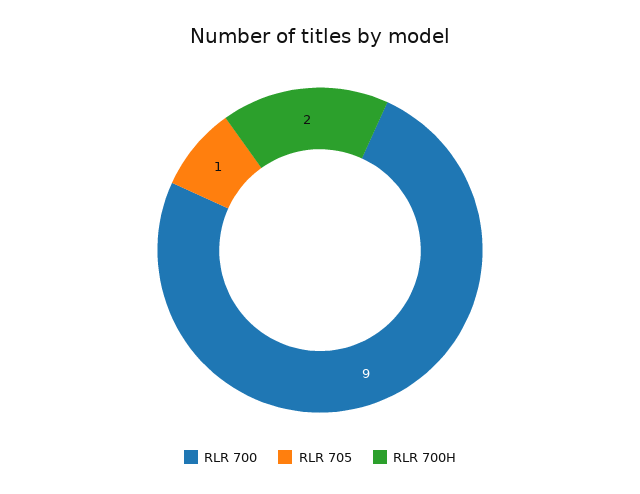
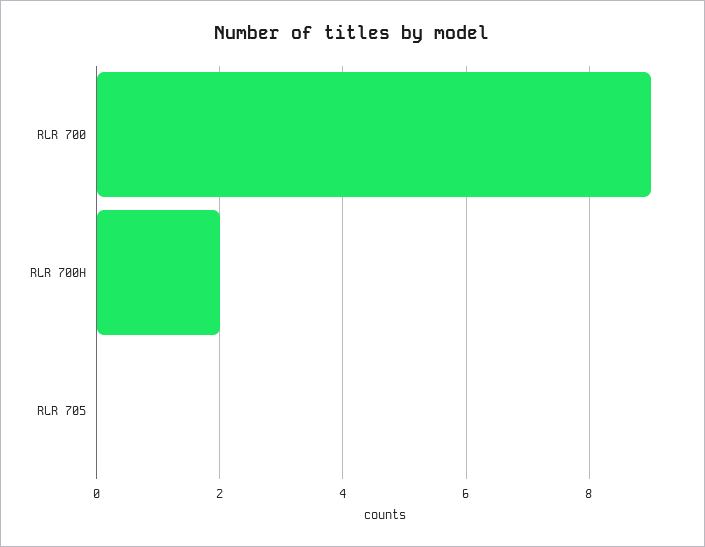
  {
    "RLR 700": 9,
-   "RLR 705": 1,
+   "RLR 705": 0,
    "RLR 700H": 2
  }

